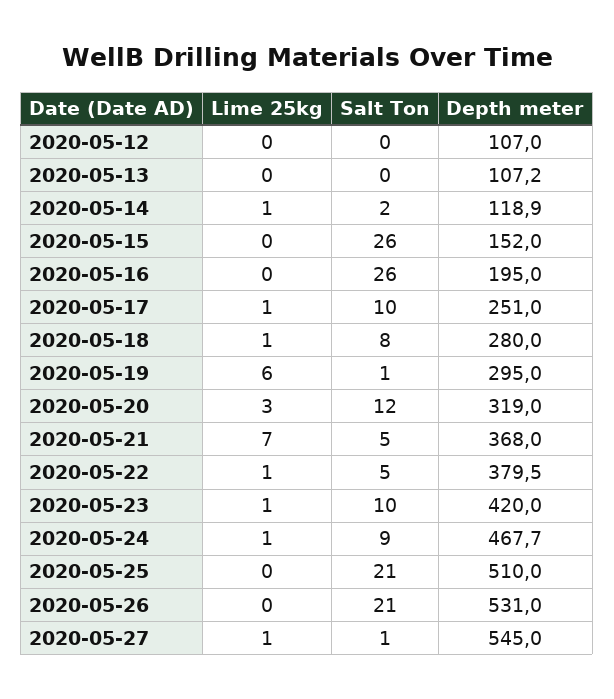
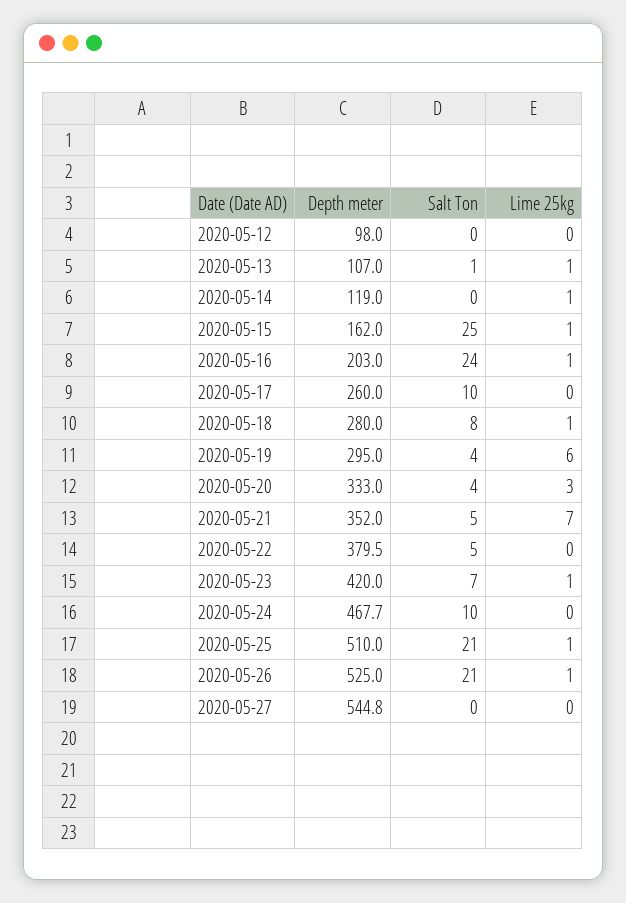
  {
    "Lime 25kg": {
      "2020-05-12": 0,
-     "2020-05-13": 0,
+     "2020-05-13": 1,
      "2020-05-14": 1,
-     "2020-05-15": 0,
+     "2020-05-15": 1,
-     "2020-05-16": 0,
+     "2020-05-16": 1,
-     "2020-05-17": 1,
+     "2020-05-17": 0,
      "2020-05-18": 1,
      "2020-05-19": 6,
      "2020-05-20": 3,
      "2020-05-21": 7,
-     "2020-05-22": 1,
+     "2020-05-22": 0,
      "2020-05-23": 1,
-     "2020-05-24": 1,
+     "2020-05-24": 0,
-     "2020-05-25": 0,
+     "2020-05-25": 1,
-     "2020-05-26": 0,
+     "2020-05-26": 1,
-     "2020-05-27": 1
+     "2020-05-27": 0
    },
    "Salt Ton": {
      "2020-05-12": 0,
-     "2020-05-13": 0,
+     "2020-05-13": 1,
-     "2020-05-14": 2,
+     "2020-05-14": 0,
-     "2020-05-15": 26,
+     "2020-05-15": 25,
-     "2020-05-16": 26,
+     "2020-05-16": 24,
      "2020-05-17": 10,
      "2020-05-18": 8,
-     "2020-05-19": 1,
+     "2020-05-19": 4,
-     "2020-05-20": 12,
+     "2020-05-20": 4,
      "2020-05-21": 5,
      "2020-05-22": 5,
-     "2020-05-23": 10,
+     "2020-05-23": 7,
-     "2020-05-24": 9,
+     "2020-05-24": 10,
      "2020-05-25": 21,
      "2020-05-26": 21,
-     "2020-05-27": 1
+     "2020-05-27": 0
    },
    "Depth meter": {
-     "2020-05-12": 107,
+     "2020-05-12": 98,
-     "2020-05-13": 107.2,
+     "2020-05-13": 107,
-     "2020-05-14": 118.9,
+     "2020-05-14": 119,
-     "2020-05-15": 152,
+     "2020-05-15": 162,
-     "2020-05-16": 195,
+     "2020-05-16": 203,
-     "2020-05-17": 251,
+     "2020-05-17": 260,
      "2020-05-18": 280,
      "2020-05-19": 295,
-     "2020-05-20": 319,
+     "2020-05-20": 333,
-     "2020-05-21": 368,
+     "2020-05-21": 352,
      "2020-05-22": 379.5,
      "2020-05-23": 420,
      "2020-05-24": 467.7,
      "2020-05-25": 510,
-     "2020-05-26": 531,
+     "2020-05-26": 525,
-     "2020-05-27": 545
+     "2020-05-27": 544.8
    }
  }

